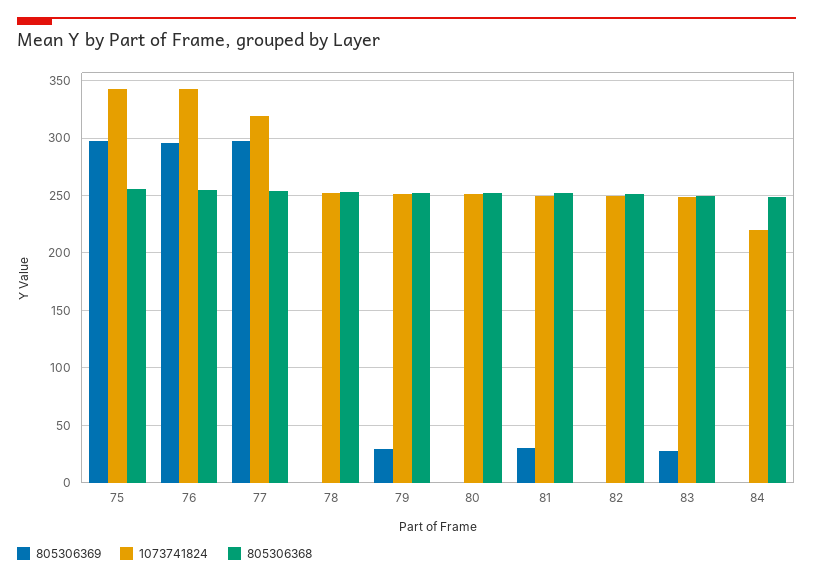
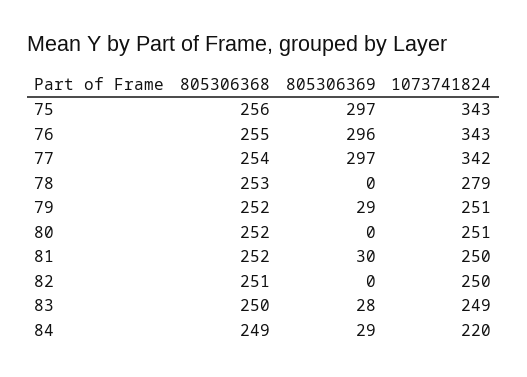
  {
    "805306369": {
      "75": 297,
      "76": 296,
      "77": 297,
      "78": 0,
      "79": 29,
      "80": 0,
      "81": 30,
      "82": 0,
      "83": 28,
-     "84": 0
+     "84": 29
    },
    "1073741824": {
      "75": 343,
      "76": 343,
-     "77": 320,
+     "77": 342,
-     "78": 250,
+     "78": 279,
      "79": 251,
      "80": 251,
      "81": 250,
      "82": 250,
      "83": 249,
      "84": 220
    },
    "805306368": {
      "75": 256,
      "76": 255,
      "77": 254,
      "78": 253,
      "79": 252,
      "80": 252,
      "81": 252,
      "82": 251,
      "83": 250,
      "84": 249
    }
  }

